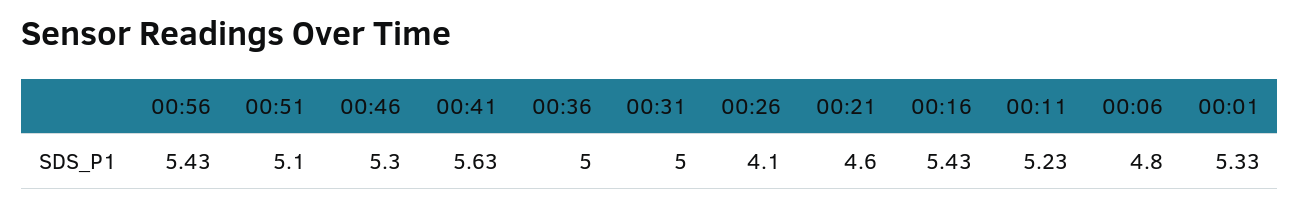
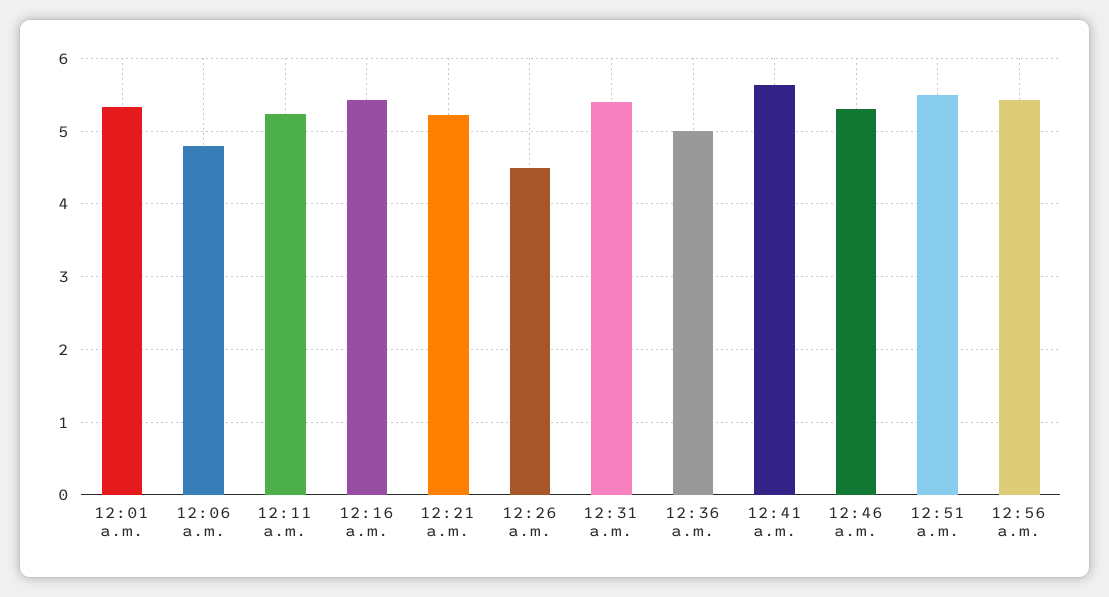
  {
    "00:56": 5.43,
-   "00:51": 5.1,
+   "00:51": 5.5,
    "00:46": 5.3,
    "00:41": 5.63,
    "00:36": 5,
-   "00:31": 5,
+   "00:31": 5.4,
-   "00:26": 4.1,
+   "00:26": 4.5,
-   "00:21": 4.6,
+   "00:21": 5.2,
    "00:16": 5.43,
    "00:11": 5.23,
    "00:06": 4.8,
    "00:01": 5.33
  }

